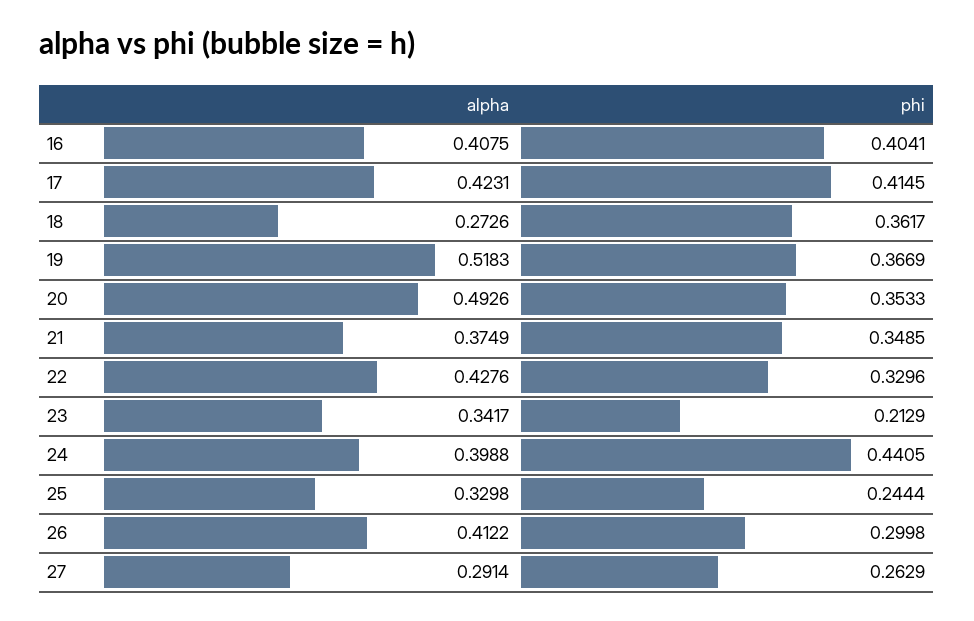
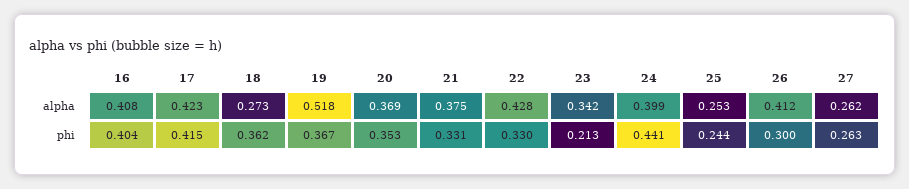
  {
    "alpha": {
      "16": 0.4075,
      "17": 0.4231,
      "18": 0.2726,
      "19": 0.5183,
-     "20": 0.4926,
+     "20": 0.369,
      "21": 0.3749,
      "22": 0.4276,
      "23": 0.3417,
      "24": 0.3988,
-     "25": 0.3298,
+     "25": 0.253,
      "26": 0.4122,
-     "27": 0.2914
+     "27": 0.262
    },
    "phi": {
      "16": 0.4041,
      "17": 0.4145,
      "18": 0.3617,
      "19": 0.3669,
      "20": 0.3533,
-     "21": 0.3485,
+     "21": 0.331,
      "22": 0.3296,
      "23": 0.2129,
      "24": 0.4405,
      "25": 0.2444,
      "26": 0.2998,
      "27": 0.2629
    }
  }

